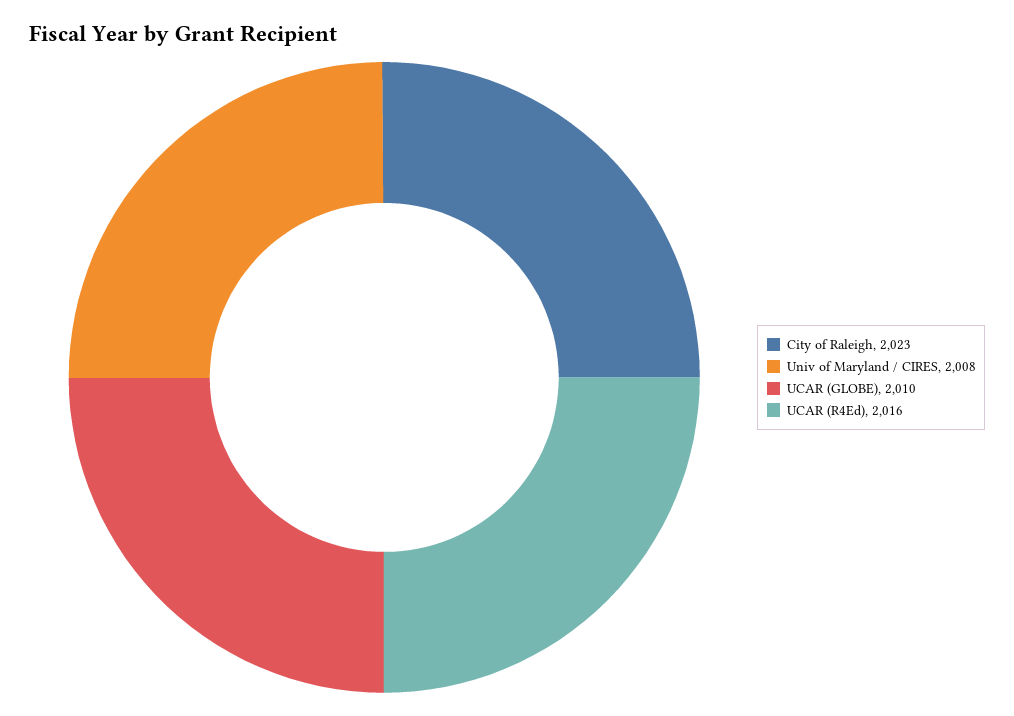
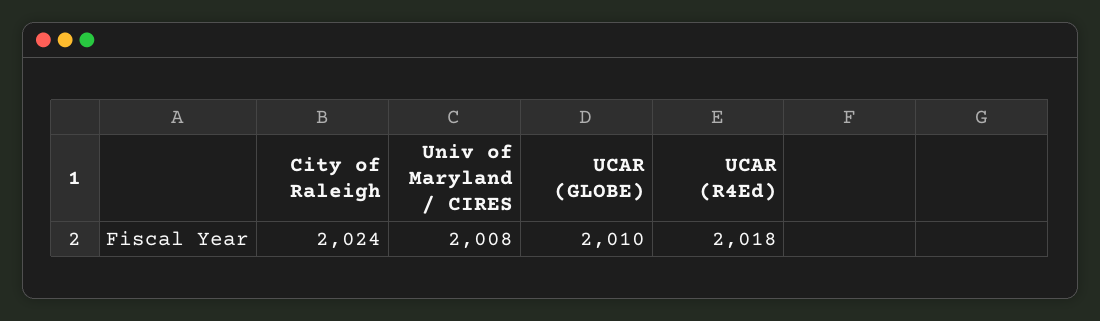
  {
-   "City of Raleigh": 2023,
+   "City of Raleigh": 2024,
    "Univ of Maryland / CIRES": 2008,
    "UCAR (GLOBE)": 2010,
-   "UCAR (R4Ed)": 2016
+   "UCAR (R4Ed)": 2018
  }

